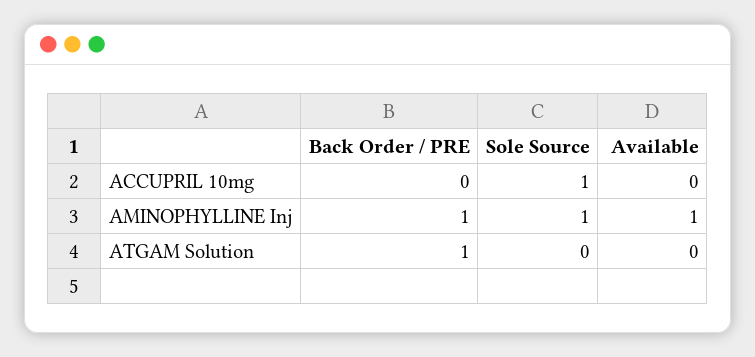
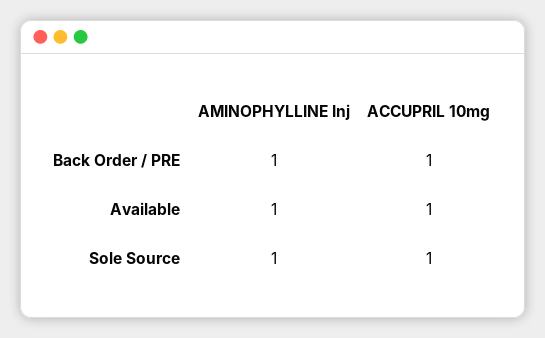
  {
    "Back Order / PRE": {
-     "ACCUPRIL 10mg": 0,
+     "ACCUPRIL 10mg": 1,
-     "AMINOPHYLLINE Inj": 1,
+     "AMINOPHYLLINE Inj": 1
-     "ATGAM Solution": 1
    },
    "Sole Source": {
      "ACCUPRIL 10mg": 1,
-     "AMINOPHYLLINE Inj": 1,
+     "AMINOPHYLLINE Inj": 1
-     "ATGAM Solution": 0
    },
    "Available": {
-     "ACCUPRIL 10mg": 0,
+     "ACCUPRIL 10mg": 1,
-     "AMINOPHYLLINE Inj": 1,
+     "AMINOPHYLLINE Inj": 1
-     "ATGAM Solution": 0
    }
  }

